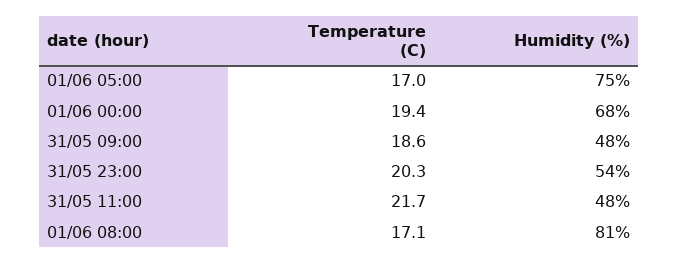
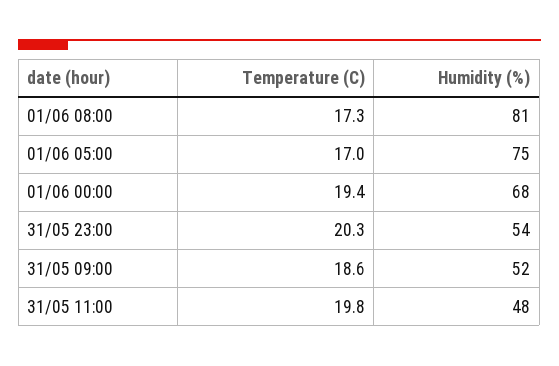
  {
    "Temperature (C)": {
      "01/06 05:00": 17,
      "01/06 00:00": 19.4,
      "31/05 09:00": 18.6,
      "31/05 23:00": 20.3,
-     "31/05 11:00": 21.7,
+     "31/05 11:00": 19.8,
-     "01/06 08:00": 17.1
+     "01/06 08:00": 17.3
    },
    "Humidity (%)": {
      "01/06 05:00": 75,
      "01/06 00:00": 68,
-     "31/05 09:00": 48,
+     "31/05 09:00": 52,
      "31/05 23:00": 54,
      "31/05 11:00": 48,
      "01/06 08:00": 81
    }
  }

